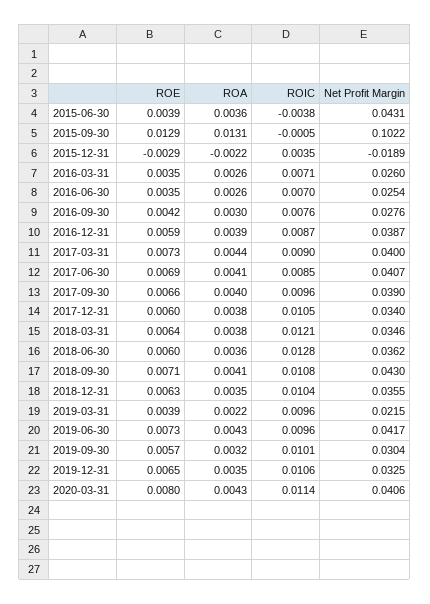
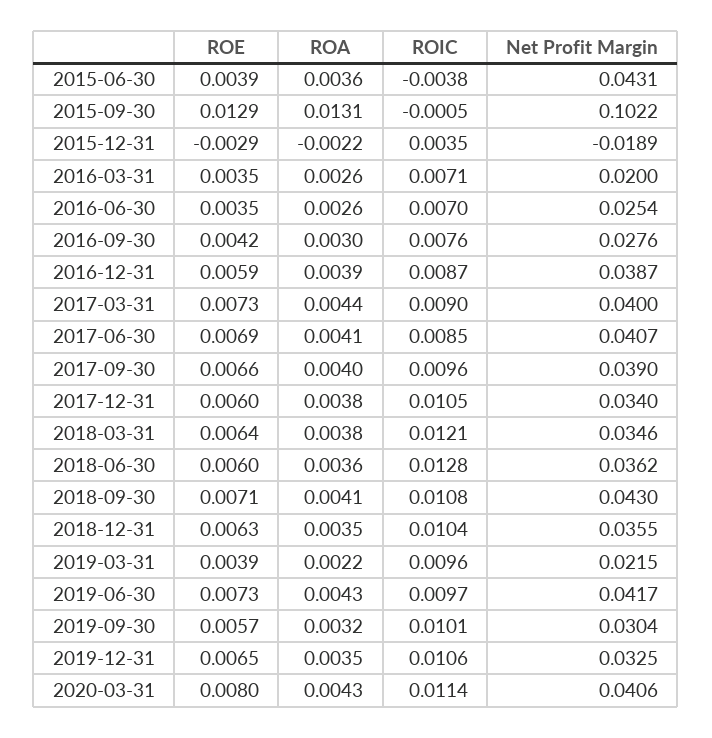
  {
    "ROE": {
      "2015-06-30": 0.0039,
      "2015-09-30": 0.0129,
      "2015-12-31": -0.0029,
      "2016-03-31": 0.0035,
      "2016-06-30": 0.0035,
      "2016-09-30": 0.0042,
      "2016-12-31": 0.0059,
      "2017-03-31": 0.0073,
      "2017-06-30": 0.0069,
      "2017-09-30": 0.0066,
      "2017-12-31": 0.006,
      "2018-03-31": 0.0064,
      "2018-06-30": 0.006,
      "2018-09-30": 0.0071,
      "2018-12-31": 0.0063,
      "2019-03-31": 0.0039,
      "2019-06-30": 0.0073,
      "2019-09-30": 0.0057,
      "2019-12-31": 0.0065,
      "2020-03-31": 0.008
    },
    "ROA": {
      "2015-06-30": 0.0036,
      "2015-09-30": 0.0131,
      "2015-12-31": -0.0022,
      "2016-03-31": 0.0026,
      "2016-06-30": 0.0026,
      "2016-09-30": 0.003,
      "2016-12-31": 0.0039,
      "2017-03-31": 0.0044,
      "2017-06-30": 0.0041,
      "2017-09-30": 0.004,
      "2017-12-31": 0.0038,
      "2018-03-31": 0.0038,
      "2018-06-30": 0.0036,
      "2018-09-30": 0.0041,
      "2018-12-31": 0.0035,
      "2019-03-31": 0.0022,
      "2019-06-30": 0.0043,
      "2019-09-30": 0.0032,
      "2019-12-31": 0.0035,
      "2020-03-31": 0.0043
    },
    "ROIC": {
      "2015-06-30": -0.0038,
      "2015-09-30": -0.0005,
      "2015-12-31": 0.0035,
      "2016-03-31": 0.0071,
      "2016-06-30": 0.007,
      "2016-09-30": 0.0076,
      "2016-12-31": 0.0087,
      "2017-03-31": 0.009,
      "2017-06-30": 0.0085,
      "2017-09-30": 0.0096,
      "2017-12-31": 0.0105,
      "2018-03-31": 0.0121,
      "2018-06-30": 0.0128,
      "2018-09-30": 0.0108,
      "2018-12-31": 0.0104,
      "2019-03-31": 0.0096,
-     "2019-06-30": 0.0096,
+     "2019-06-30": 0.0097,
      "2019-09-30": 0.0101,
      "2019-12-31": 0.0106,
      "2020-03-31": 0.0114
    },
    "Net Profit Margin": {
      "2015-06-30": 0.0431,
      "2015-09-30": 0.1022,
      "2015-12-31": -0.0189,
-     "2016-03-31": 0.026,
+     "2016-03-31": 0.02,
      "2016-06-30": 0.0254,
      "2016-09-30": 0.0276,
      "2016-12-31": 0.0387,
      "2017-03-31": 0.04,
      "2017-06-30": 0.0407,
      "2017-09-30": 0.039,
      "2017-12-31": 0.034,
      "2018-03-31": 0.0346,
      "2018-06-30": 0.0362,
      "2018-09-30": 0.043,
      "2018-12-31": 0.0355,
      "2019-03-31": 0.0215,
      "2019-06-30": 0.0417,
      "2019-09-30": 0.0304,
      "2019-12-31": 0.0325,
      "2020-03-31": 0.0406
    }
  }

